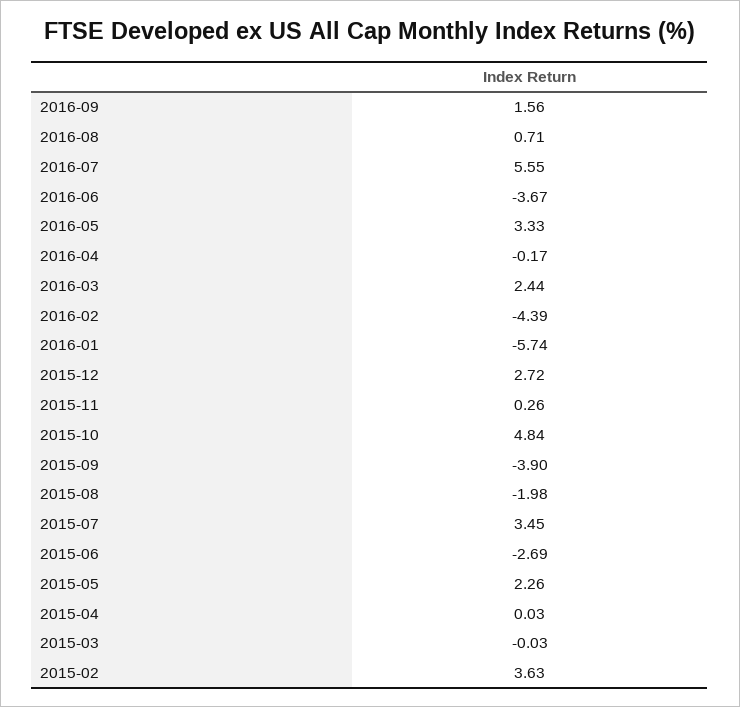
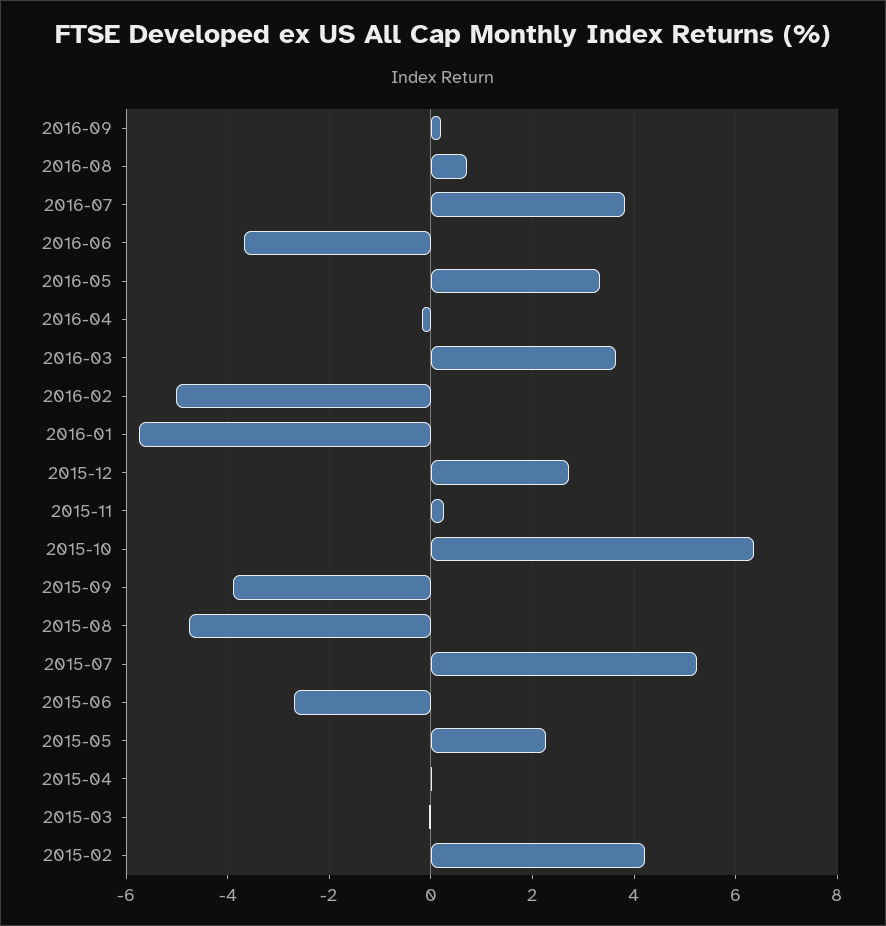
  {
-   "2016-09": 1.56,
+   "2016-09": 0.2,
    "2016-08": 0.71,
-   "2016-07": 5.55,
+   "2016-07": 3.8,
    "2016-06": -3.67,
    "2016-05": 3.33,
    "2016-04": -0.17,
-   "2016-03": 2.44,
+   "2016-03": 3.6,
-   "2016-02": -4.39,
+   "2016-02": -5,
    "2016-01": -5.74,
    "2015-12": 2.72,
    "2015-11": 0.26,
-   "2015-10": 4.84,
+   "2015-10": 6.4,
    "2015-09": -3.9,
-   "2015-08": -1.98,
+   "2015-08": -4.8,
-   "2015-07": 3.45,
+   "2015-07": 5.2,
    "2015-06": -2.69,
    "2015-05": 2.26,
    "2015-04": 0.03,
    "2015-03": -0.03,
-   "2015-02": 3.63
+   "2015-02": 4.2
  }

